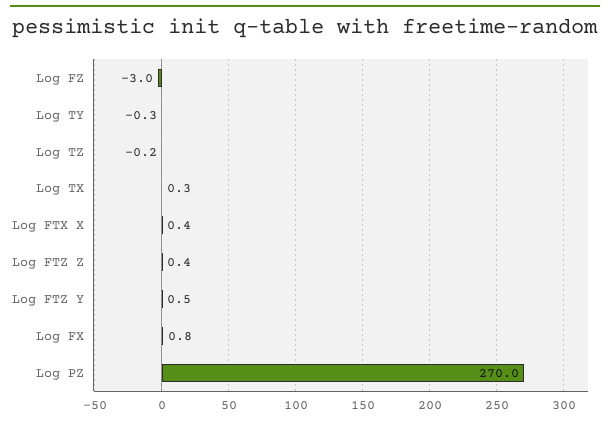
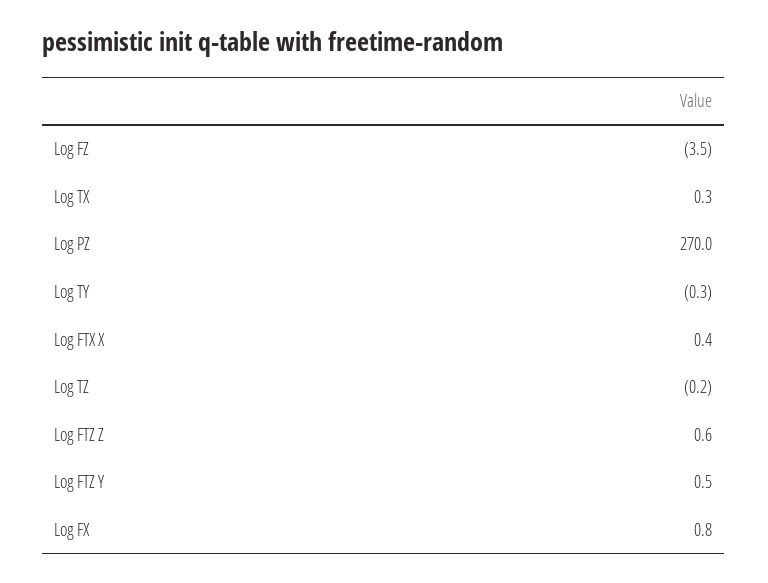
  {
-   "Log FZ": -3,
+   "Log FZ": -3.5,
    "Log TY": -0.3,
    "Log TZ": -0.2,
    "Log TX": 0.3,
    "Log FTX X": 0.4,
-   "Log FTZ Z": 0.4,
+   "Log FTZ Z": 0.6,
    "Log FTZ Y": 0.5,
    "Log FX": 0.8,
    "Log PZ": 270
  }

